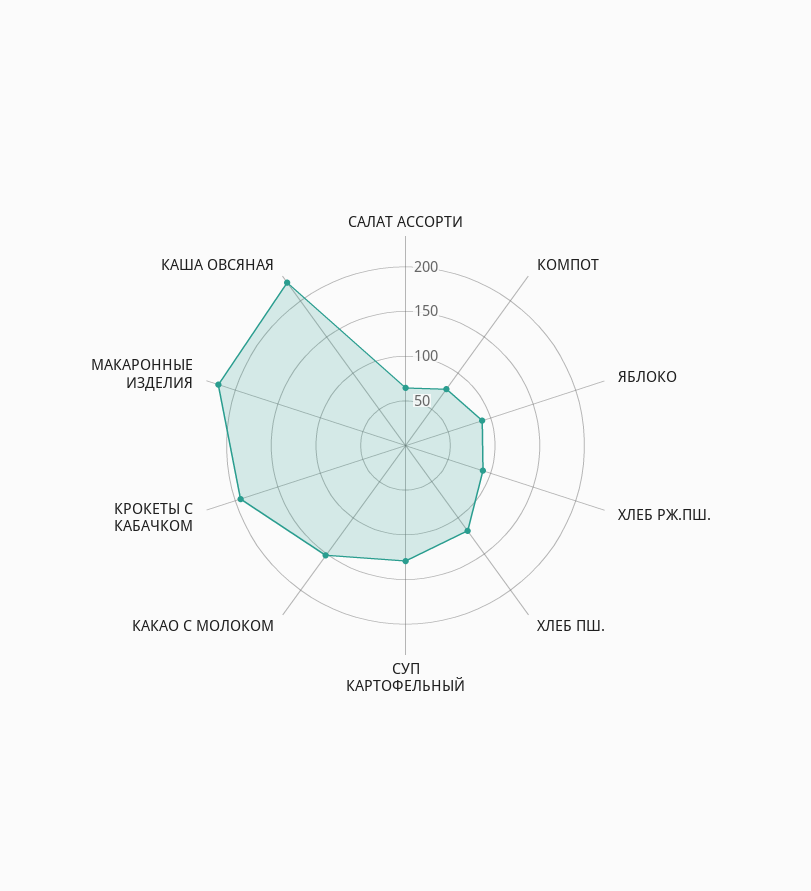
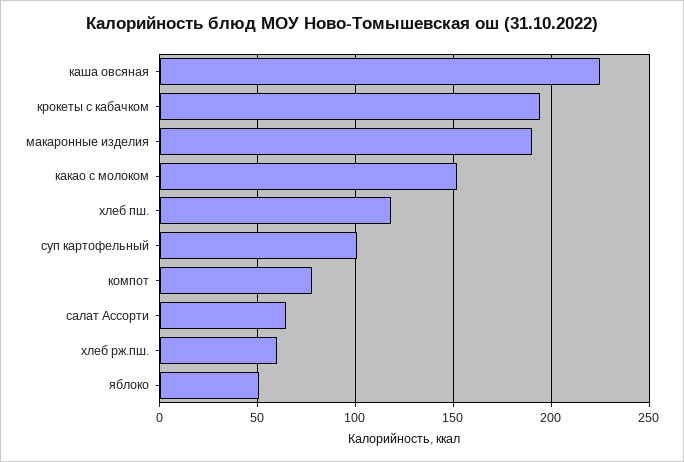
  {
    "САЛАТ АССОРТИ": 65,
    "КОМПОТ": 80,
-   "ЯБЛОКО": 90,
+   "ЯБЛОКО": 50,
-   "ХЛЕБ РЖ.ПШ.": 90,
+   "ХЛЕБ РЖ.ПШ.": 60,
    "ХЛЕБ ПШ.": 120,
-   "СУП КАРТОФЕЛЬНЫЙ": 130,
+   "СУП КАРТОФЕЛЬНЫЙ": 100,
    "КАКАО С МОЛОКОМ": 150,
    "КРОКЕТЫ С КАБАЧКОМ": 195,
-   "МАКАРОННЫЕ ИЗДЕЛИЯ": 220,
+   "МАКАРОННЫЕ ИЗДЕЛИЯ": 190,
    "КАША ОВСЯНАЯ": 225
  }

